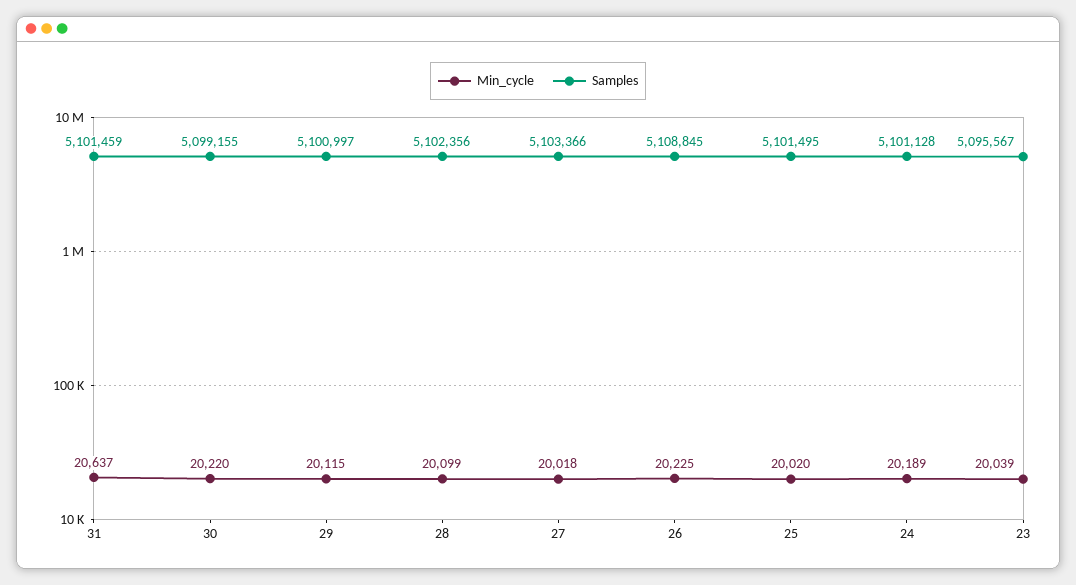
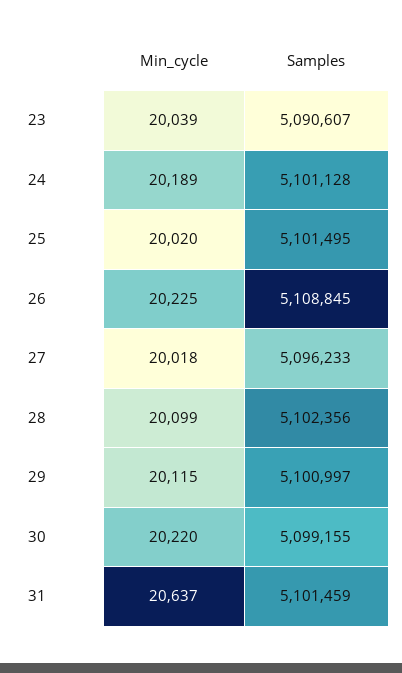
  {
    "Min_cycle": {
      "31": 20637,
      "30": 20220,
      "29": 20115,
      "28": 20099,
      "27": 20018,
      "26": 20225,
      "25": 20020,
      "24": 20189,
      "23": 20039
    },
    "Samples": {
      "31": 5101459,
      "30": 5099155,
      "29": 5100997,
      "28": 5102356,
-     "27": 5103366,
+     "27": 5096233,
      "26": 5108845,
      "25": 5101495,
      "24": 5101128,
-     "23": 5095567
+     "23": 5090607
    }
  }

